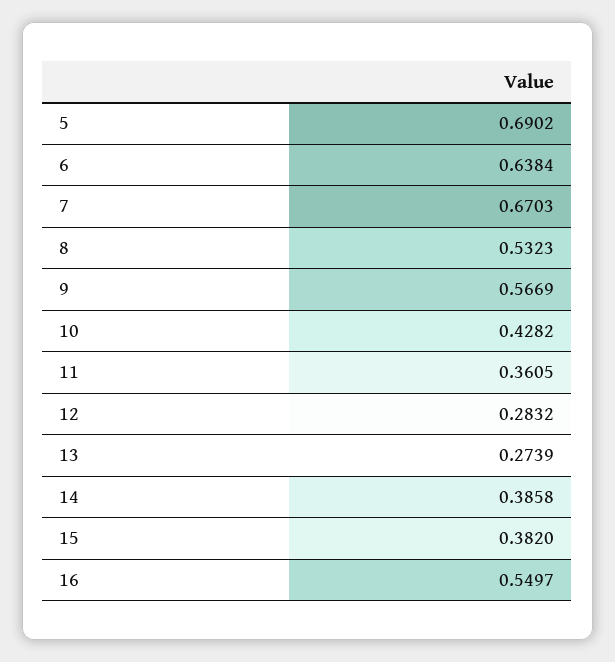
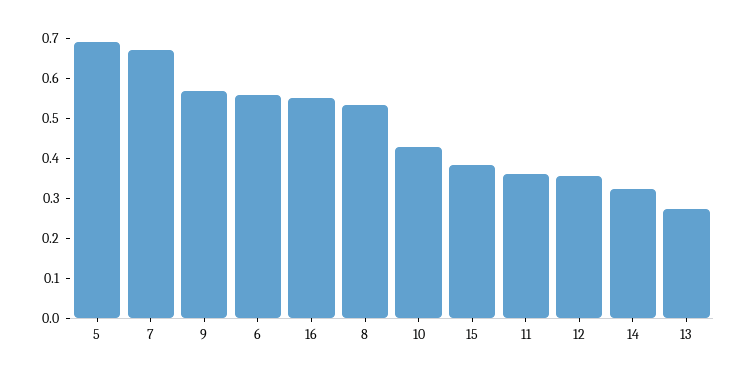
  {
    "5": 0.6902,
-   "6": 0.6384,
+   "6": 0.56,
    "7": 0.6703,
    "8": 0.5323,
    "9": 0.5669,
    "10": 0.4282,
    "11": 0.3605,
-   "12": 0.2832,
+   "12": 0.36,
    "13": 0.2739,
-   "14": 0.3858,
+   "14": 0.32,
    "15": 0.382,
    "16": 0.5497
  }

